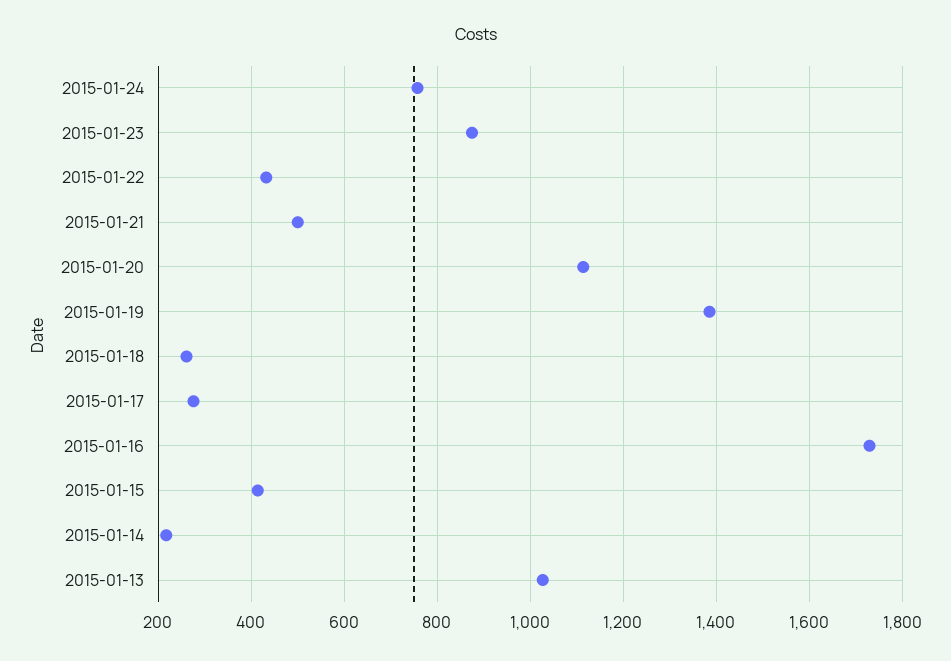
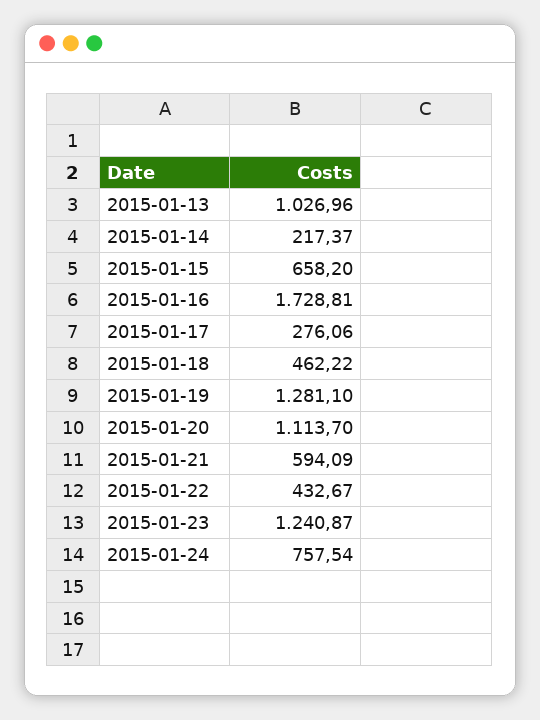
  {
    "2015-01-24": 757.54,
-   "2015-01-23": 880,
+   "2015-01-23": 1240.87,
    "2015-01-22": 432.67,
-   "2015-01-21": 500,
+   "2015-01-21": 594.09,
    "2015-01-20": 1113.7,
-   "2015-01-19": 1380,
+   "2015-01-19": 1281.1,
-   "2015-01-18": 260,
+   "2015-01-18": 462.22,
    "2015-01-17": 276.06,
    "2015-01-16": 1728.81,
-   "2015-01-15": 420,
+   "2015-01-15": 658.2,
    "2015-01-14": 217.37,
    "2015-01-13": 1026.96
  }

